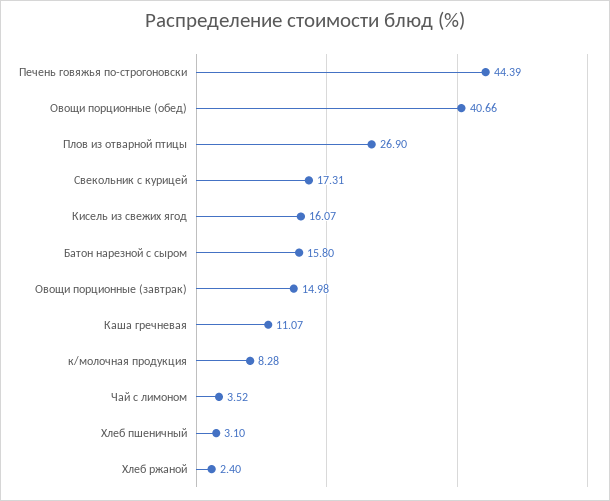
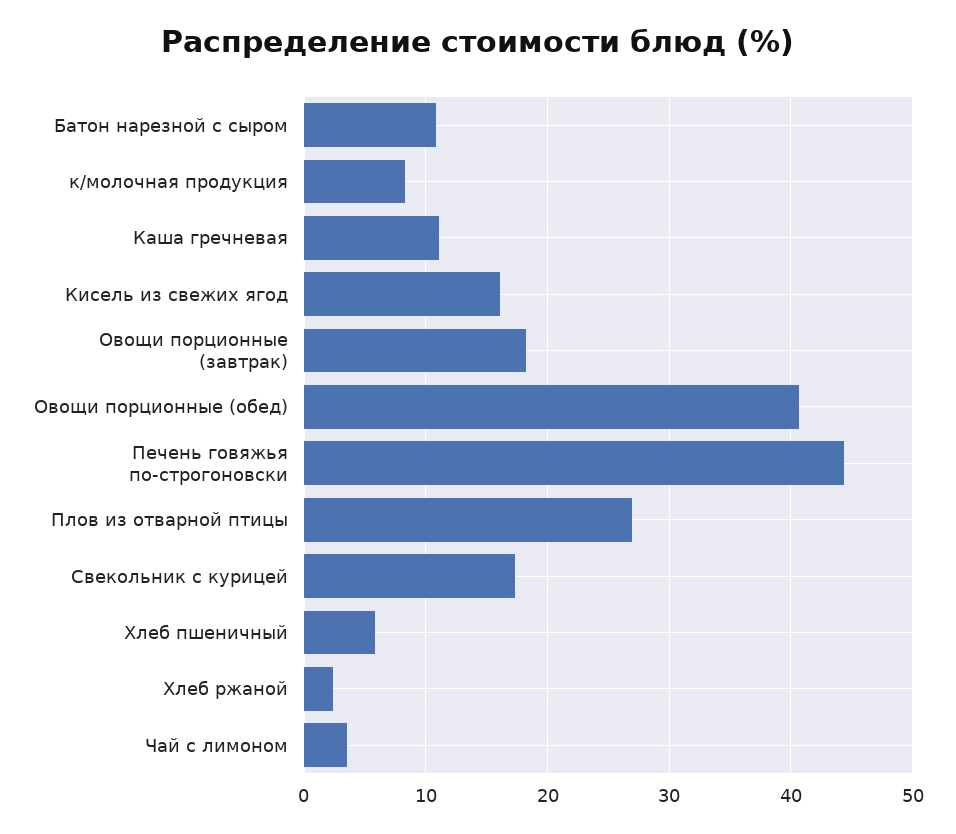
  {
    "Печень говяжья по-строгоновски": 44.39,
    "Овощи порционные (обед)": 40.66,
    "Плов из отварной птицы": 26.9,
    "Свекольник с курицей": 17.31,
    "Кисель из свежих ягод": 16.07,
-   "Батон нарезной с сыром": 15.8,
+   "Батон нарезной с сыром": 11,
-   "Овощи порционные (завтрак)": 14.98,
+   "Овощи порционные (завтрак)": 18,
    "Каша гречневая": 11.07,
    "к/молочная продукция": 8.28,
    "Чай с лимоном": 3.52,
-   "Хлеб пшеничный": 3.1,
+   "Хлеб пшеничный": 6,
    "Хлеб ржаной": 2.4
  }

